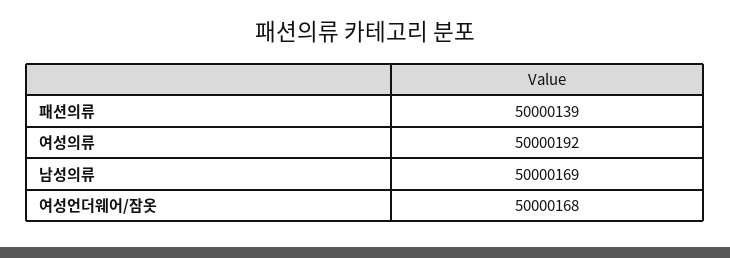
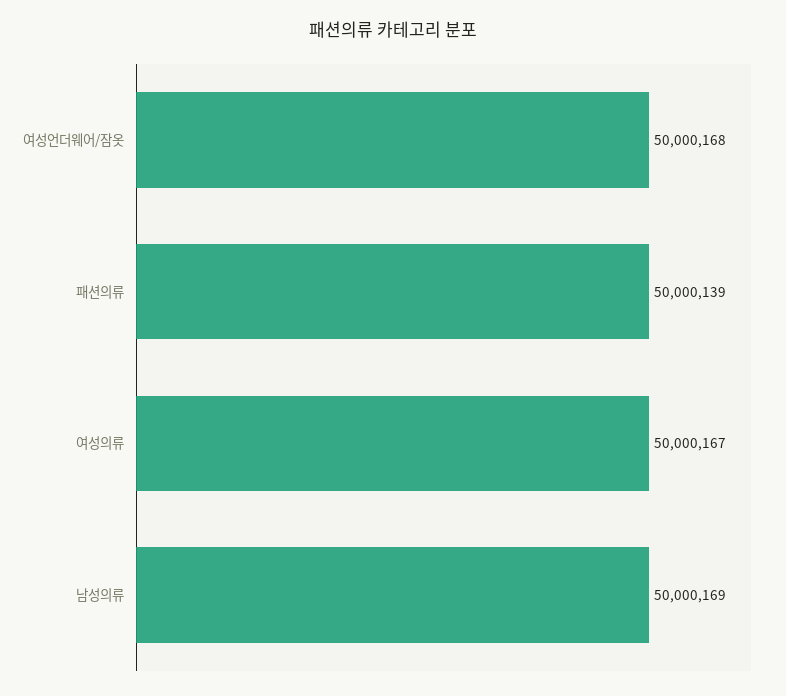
  {
    "패션의류": 50000139,
-   "여성의류": 50000192,
+   "여성의류": 50000167,
    "남성의류": 50000169,
    "여성언더웨어/잠옷": 50000168
  }

